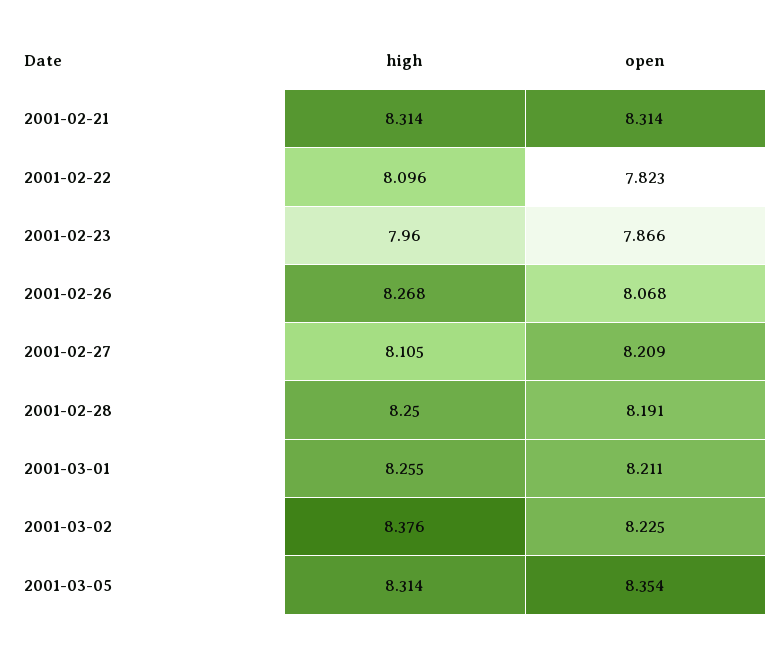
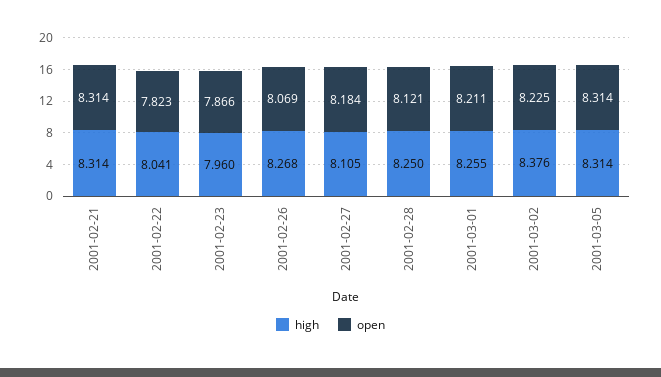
  {
    "high": {
      "2001-02-21": 8.314,
-     "2001-02-22": 8.096,
+     "2001-02-22": 8.041,
      "2001-02-23": 7.96,
      "2001-02-26": 8.268,
      "2001-02-27": 8.105,
      "2001-02-28": 8.25,
      "2001-03-01": 8.255,
      "2001-03-02": 8.376,
      "2001-03-05": 8.314
    },
    "open": {
      "2001-02-21": 8.314,
      "2001-02-22": 7.823,
      "2001-02-23": 7.866,
-     "2001-02-26": 8.068,
+     "2001-02-26": 8.069,
-     "2001-02-27": 8.209,
+     "2001-02-27": 8.184,
-     "2001-02-28": 8.191,
+     "2001-02-28": 8.121,
      "2001-03-01": 8.211,
      "2001-03-02": 8.225,
-     "2001-03-05": 8.354
+     "2001-03-05": 8.314
    }
  }

